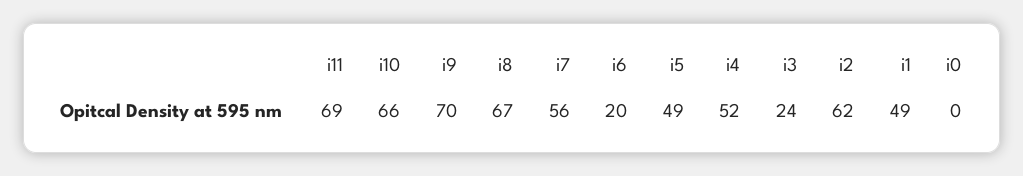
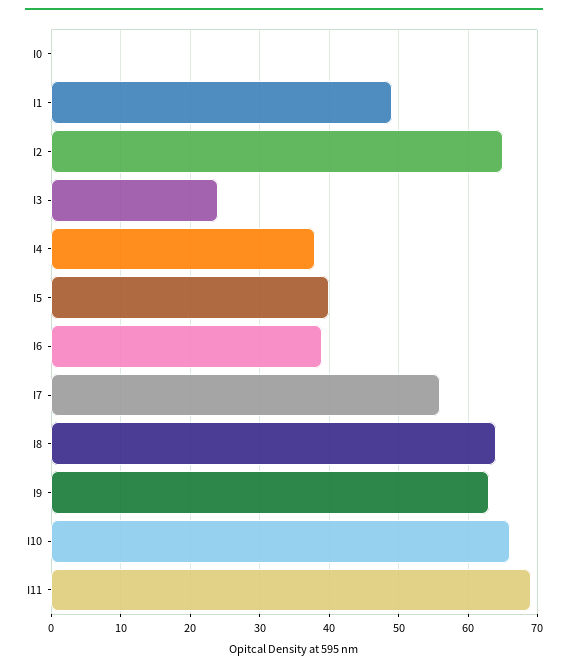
  {
    "i11": 69,
    "i10": 66,
-   "i9": 70,
+   "i9": 63,
-   "i8": 67,
+   "i8": 64,
    "i7": 56,
-   "i6": 20,
+   "i6": 39,
-   "i5": 49,
+   "i5": 40,
-   "i4": 52,
+   "i4": 38,
    "i3": 24,
-   "i2": 62,
+   "i2": 65,
    "i1": 49,
    "i0": 0
  }

